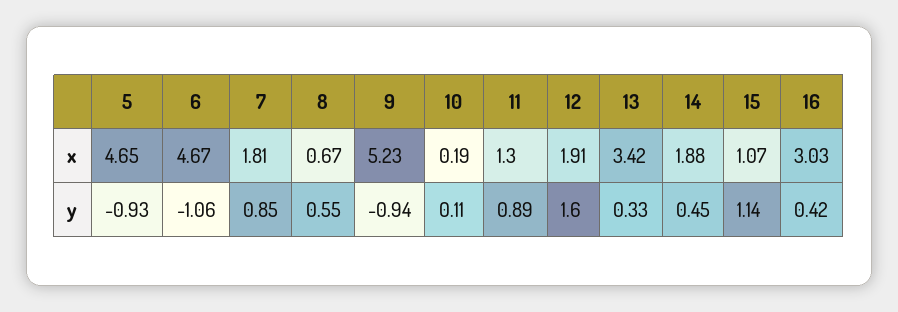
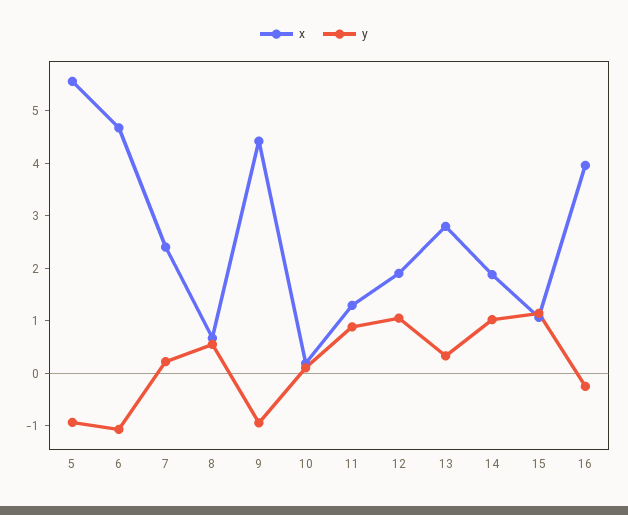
  {
    "x": {
-     "5": 4.65,
+     "5": 5.6,
      "6": 4.67,
-     "7": 1.81,
+     "7": 2.4,
      "8": 0.67,
-     "9": 5.23,
+     "9": 4.4,
      "10": 0.19,
      "11": 1.3,
      "12": 1.91,
-     "13": 3.42,
+     "13": 2.8,
      "14": 1.88,
      "15": 1.07,
-     "16": 3.03
+     "16": 4
    },
    "y": {
      "5": -0.93,
      "6": -1.06,
-     "7": 0.85,
+     "7": 0.2,
      "8": 0.55,
      "9": -0.94,
      "10": 0.11,
      "11": 0.89,
-     "12": 1.6,
+     "12": 1,
      "13": 0.33,
-     "14": 0.45,
+     "14": 1,
      "15": 1.14,
-     "16": 0.42
+     "16": -0.2
    }
  }

